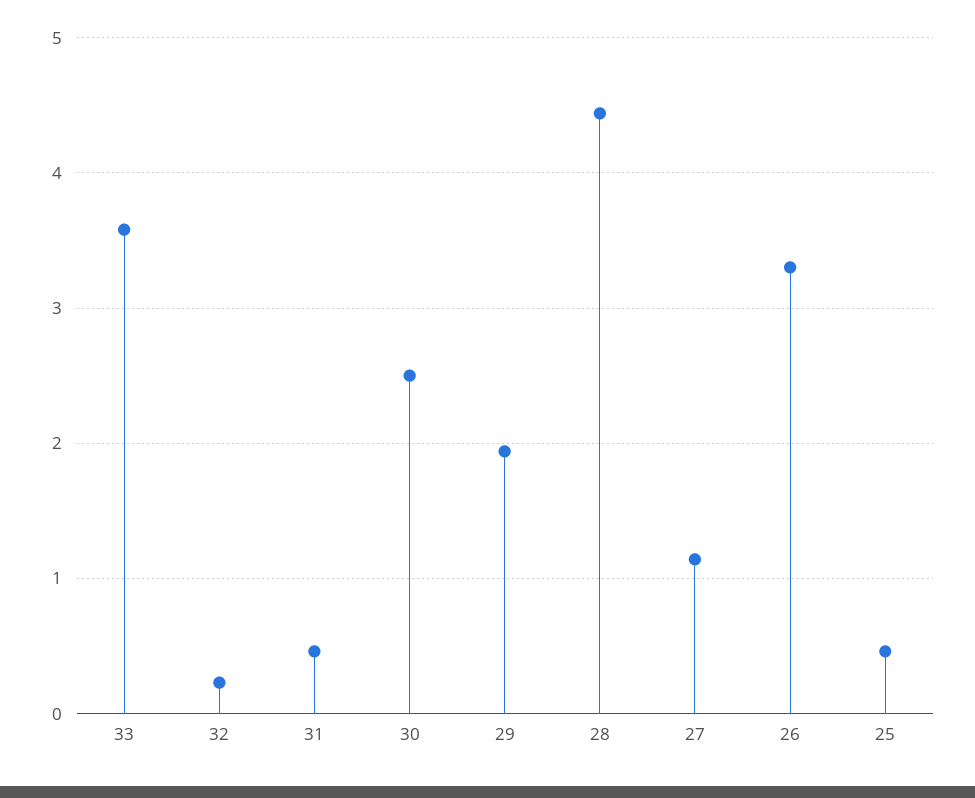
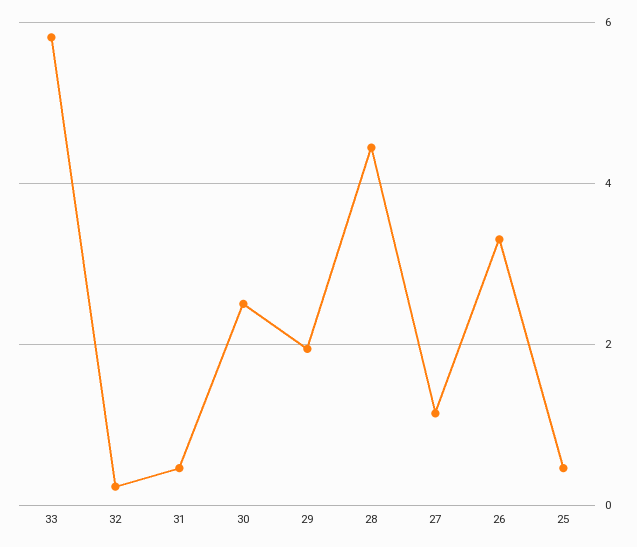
  {
-   "33": 3.6,
+   "33": 5.8,
    "32": 0.2,
    "31": 0.5,
    "30": 2.5,
    "29": 1.9,
    "28": 4.4,
    "27": 1.1,
    "26": 3.3,
    "25": 0.5
  }

